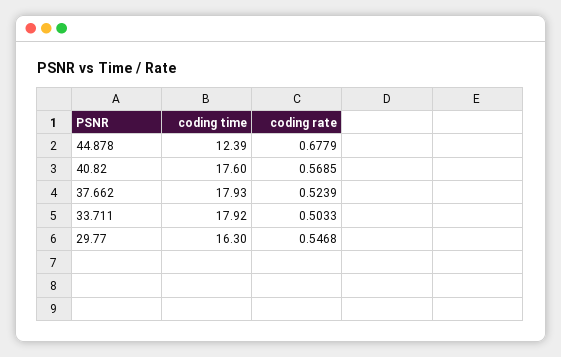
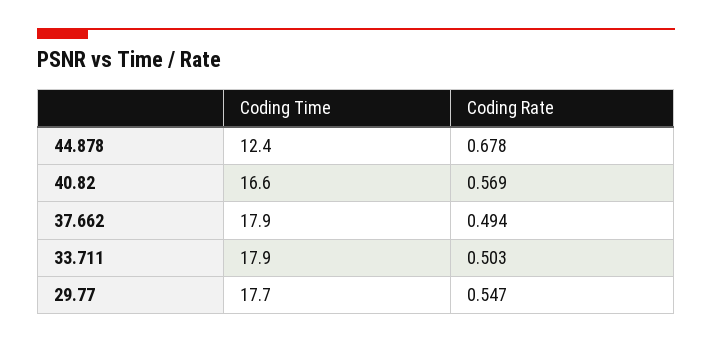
  {
    "coding time": {
      "44.878": 12.39,
-     "40.82": 17.6,
+     "40.82": 16.6,
      "37.662": 17.93,
      "33.711": 17.92,
-     "29.77": 16.3
+     "29.77": 17.7
    },
    "coding rate": {
      "44.878": 0.6779,
      "40.82": 0.5685,
-     "37.662": 0.5239,
+     "37.662": 0.494,
      "33.711": 0.5033,
      "29.77": 0.5468
    }
  }

